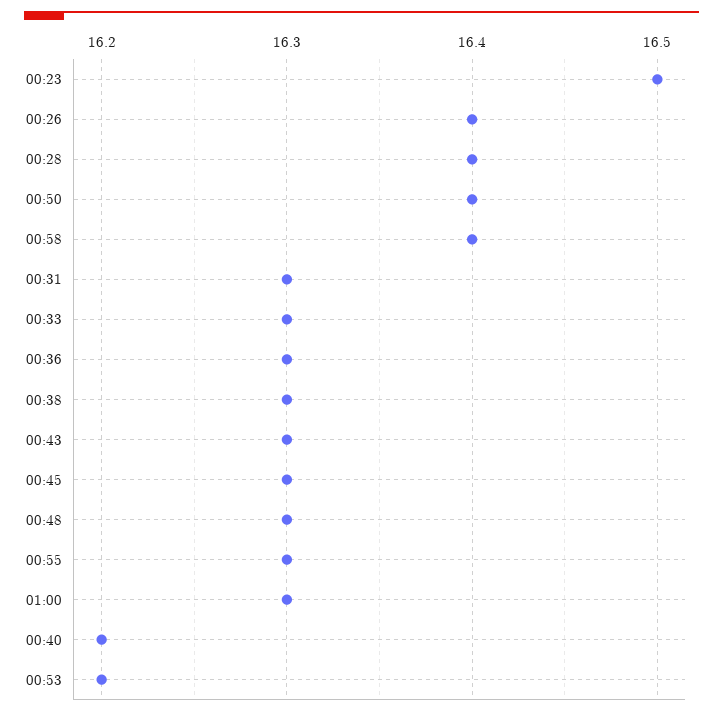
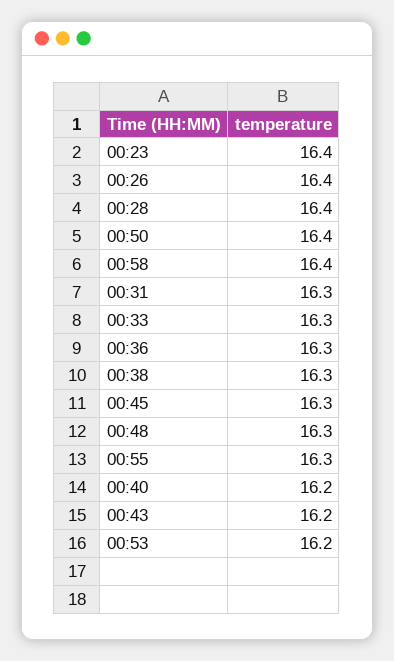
  {
-   "00:23": 16.5,
+   "00:23": 16.4,
    "00:26": 16.4,
    "00:28": 16.4,
    "00:50": 16.4,
    "00:58": 16.4,
    "00:31": 16.3,
    "00:33": 16.3,
    "00:36": 16.3,
    "00:38": 16.3,
-   "00:43": 16.3,
+   "00:43": 16.2,
    "00:45": 16.3,
    "00:48": 16.3,
    "00:55": 16.3,
-   "01:00": 16.3,
    "00:40": 16.2,
    "00:53": 16.2
  }

